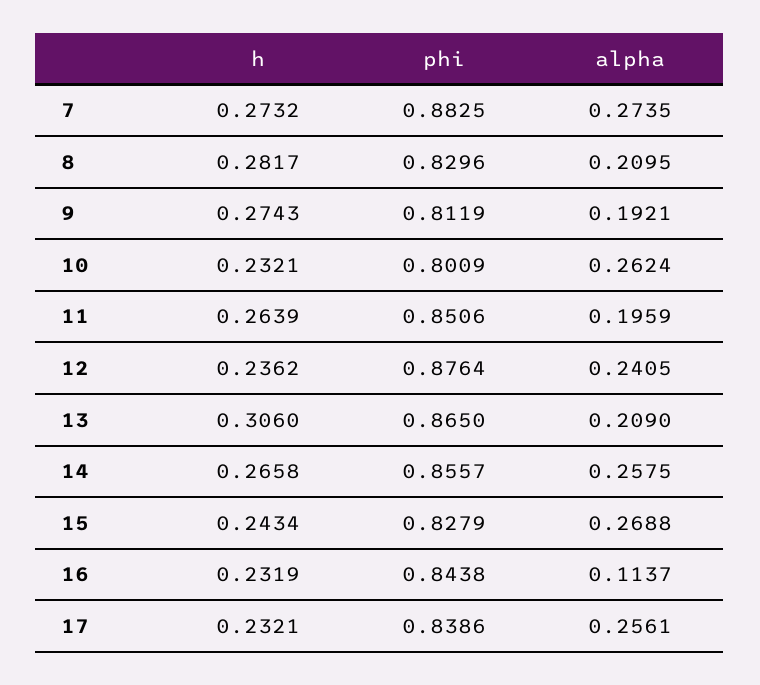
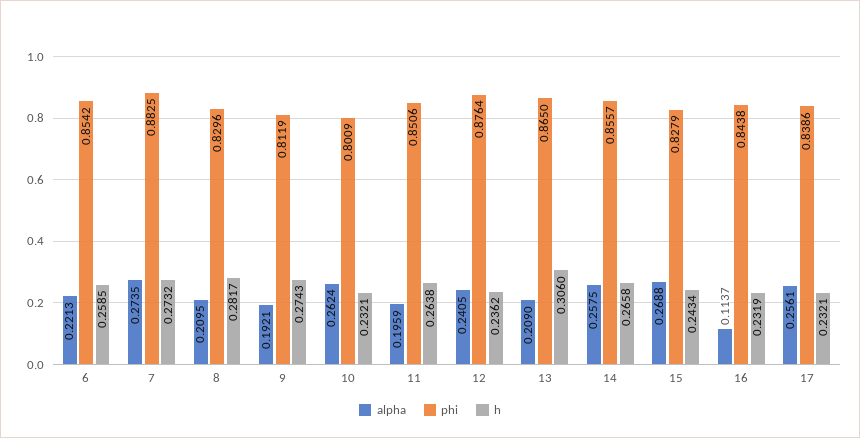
  {
    "h": {
      "7": 0.2732,
      "8": 0.2817,
      "9": 0.2743,
      "10": 0.2321,
-     "11": 0.2639,
+     "11": 0.2638,
      "12": 0.2362,
      "13": 0.306,
      "14": 0.2658,
      "15": 0.2434,
      "16": 0.2319,
-     "17": 0.2321
+     "17": 0.2321,
+     "6": 0.2585
    },
    "phi": {
      "7": 0.8825,
      "8": 0.8296,
      "9": 0.8119,
      "10": 0.8009,
      "11": 0.8506,
      "12": 0.8764,
      "13": 0.865,
      "14": 0.8557,
      "15": 0.8279,
      "16": 0.8438,
-     "17": 0.8386
+     "17": 0.8386,
+     "6": 0.8542
    },
    "alpha": {
      "7": 0.2735,
      "8": 0.2095,
      "9": 0.1921,
      "10": 0.2624,
      "11": 0.1959,
      "12": 0.2405,
      "13": 0.209,
      "14": 0.2575,
      "15": 0.2688,
      "16": 0.1137,
-     "17": 0.2561
+     "17": 0.2561,
+     "6": 0.2213
    }
  }

